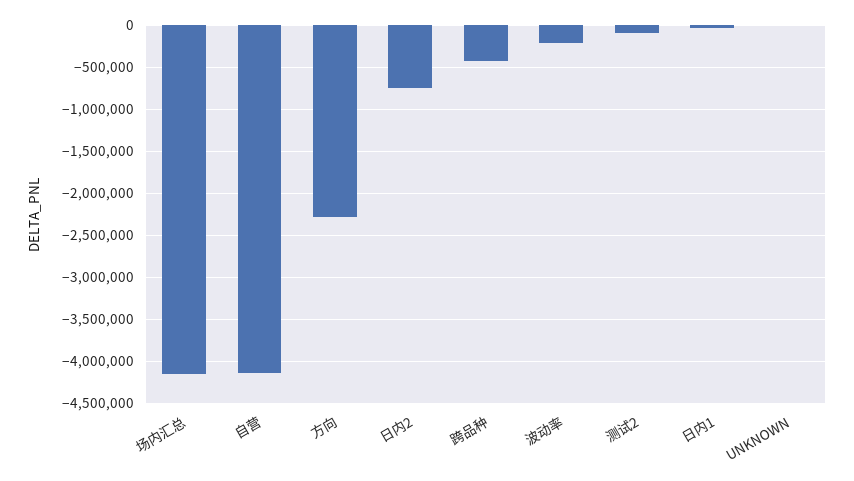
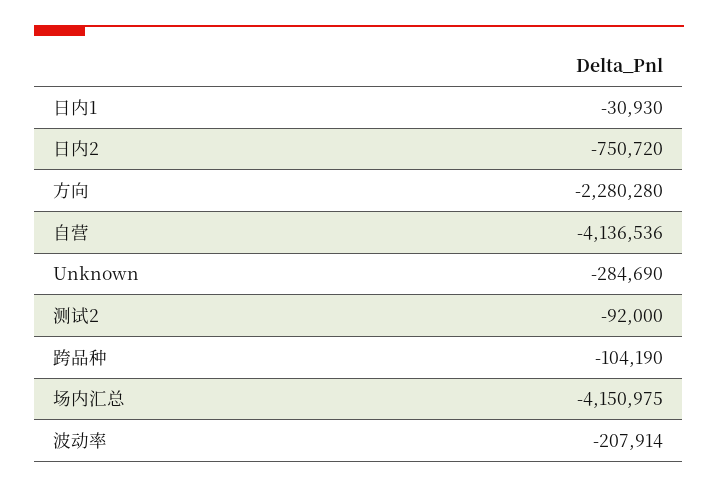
  {
    "场内汇总": -4150975,
    "自营": -4136536,
    "方向": -2280280,
    "日内2": -750720,
-   "跨品种": -400000,
+   "跨品种": -104190,
    "波动率": -207914,
    "测试2": -92000,
    "日内1": -30930,
-   "UNKNOWN": 0
+   "UNKNOWN": -284690
  }

